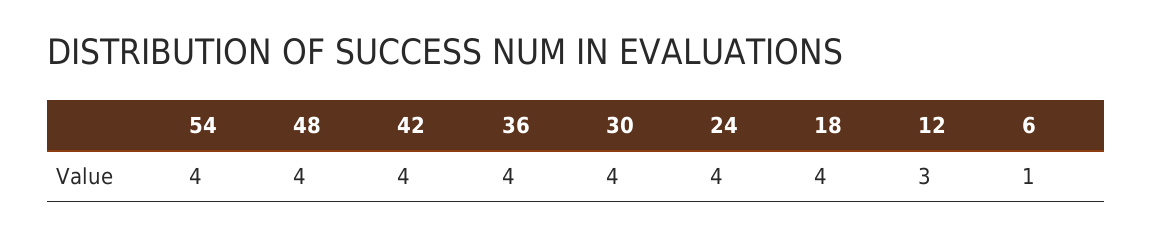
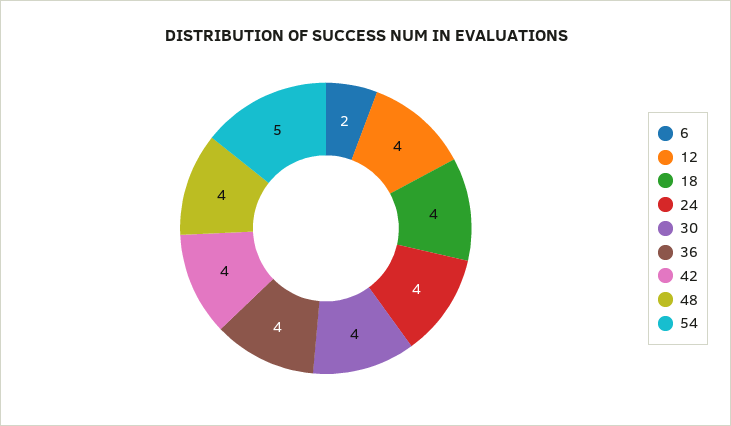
  {
-   "54": 4,
+   "54": 5,
    "48": 4,
    "42": 4,
    "36": 4,
    "30": 4,
    "24": 4,
    "18": 4,
-   "12": 3,
+   "12": 4,
-   "6": 1
+   "6": 2
  }

